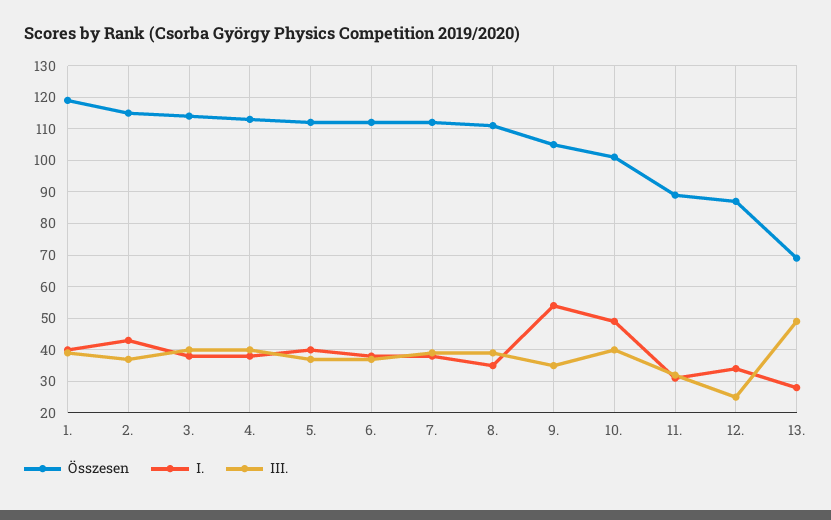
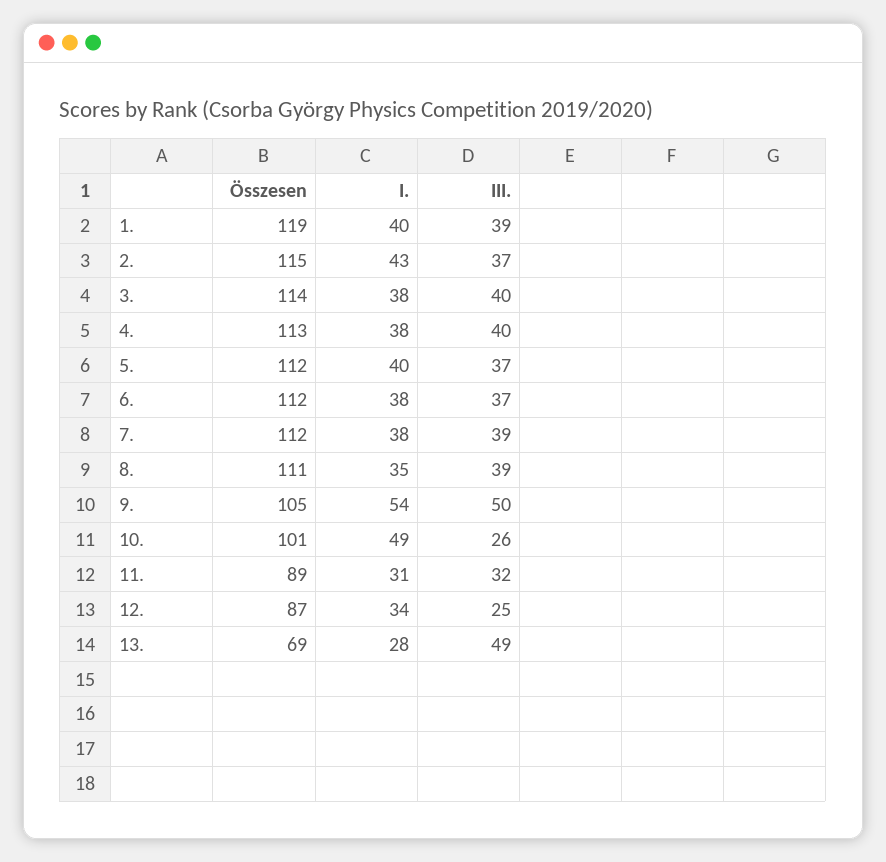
  {
    "Összesen": {
      "1.": 119,
      "2.": 115,
      "3.": 114,
      "4.": 113,
      "5.": 112,
      "6.": 112,
      "7.": 112,
      "8.": 111,
      "9.": 105,
      "10.": 101,
      "11.": 89,
      "12.": 87,
      "13.": 69
    },
    "I.": {
      "1.": 40,
      "2.": 43,
      "3.": 38,
      "4.": 38,
      "5.": 40,
      "6.": 38,
      "7.": 38,
      "8.": 35,
      "9.": 54,
      "10.": 49,
      "11.": 31,
      "12.": 34,
      "13.": 28
    },
    "III.": {
      "1.": 39,
      "2.": 37,
      "3.": 40,
      "4.": 40,
      "5.": 37,
      "6.": 37,
      "7.": 39,
      "8.": 39,
-     "9.": 35,
+     "9.": 50,
-     "10.": 40,
+     "10.": 26,
      "11.": 32,
      "12.": 25,
      "13.": 49
    }
  }

